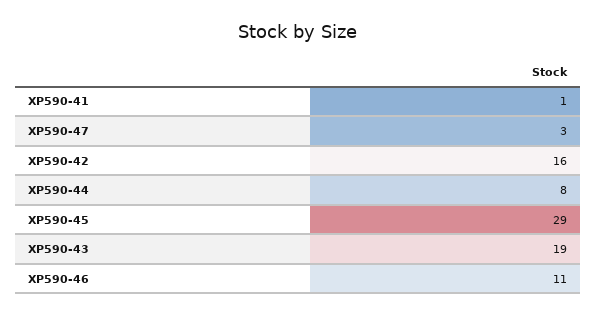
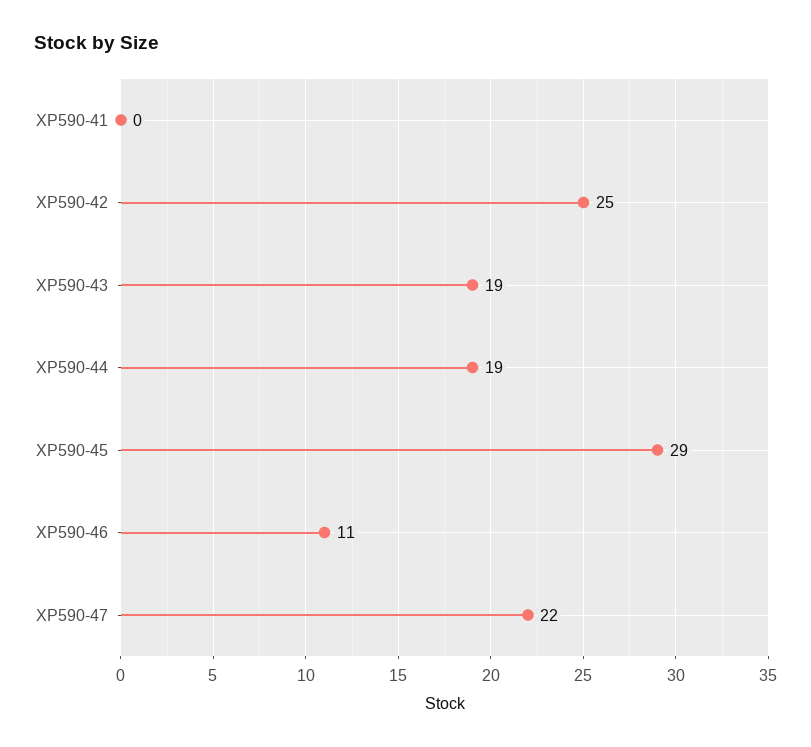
  {
-   "XP590-41": 1,
+   "XP590-41": 0,
-   "XP590-47": 3,
+   "XP590-47": 22,
-   "XP590-42": 16,
+   "XP590-42": 25,
-   "XP590-44": 8,
+   "XP590-44": 19,
    "XP590-45": 29,
    "XP590-43": 19,
    "XP590-46": 11
  }

